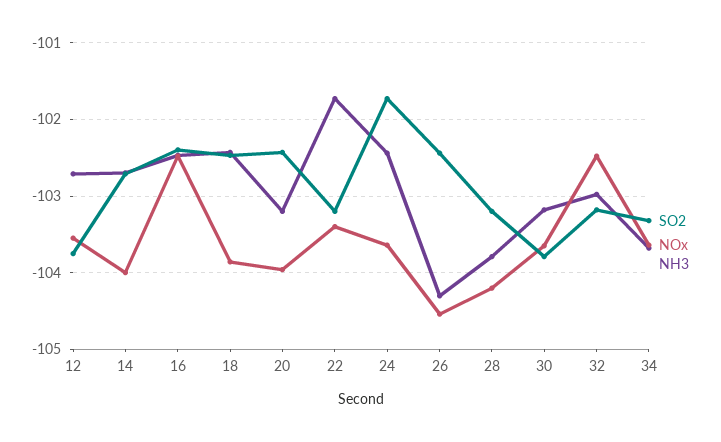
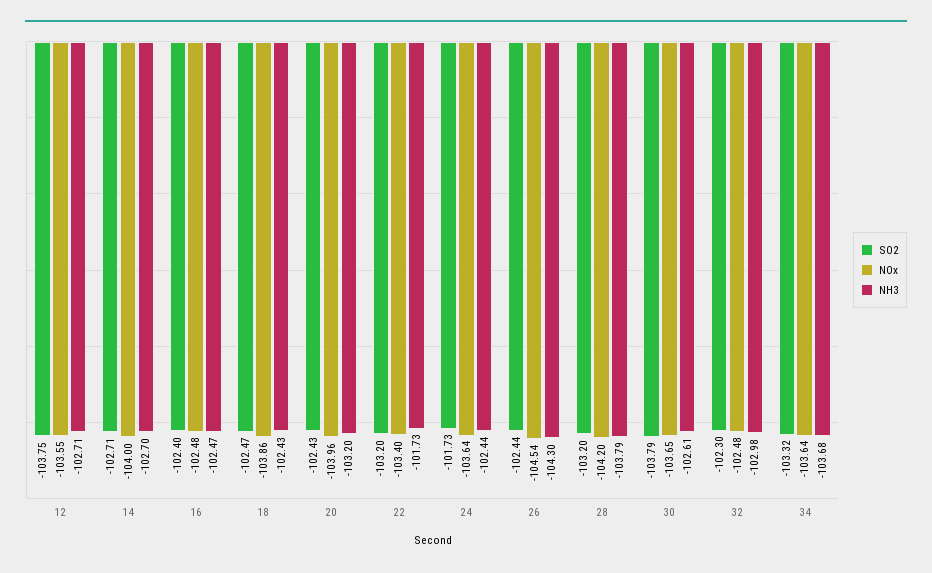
  {
    "SO2": {
      "12": -103.75,
      "14": -102.71,
      "16": -102.4,
      "18": -102.47,
      "20": -102.43,
      "22": -103.2,
      "24": -101.73,
      "26": -102.44,
      "28": -103.2,
      "30": -103.79,
-     "32": -103.2,
+     "32": -102.3,
      "34": -103.32
    },
    "NOx": {
      "12": -103.55,
      "14": -104,
      "16": -102.48,
      "18": -103.86,
      "20": -103.96,
      "22": -103.4,
      "24": -103.64,
      "26": -104.54,
      "28": -104.2,
      "30": -103.65,
      "32": -102.48,
      "34": -103.64
    },
    "NH3": {
      "12": -102.71,
      "14": -102.7,
      "16": -102.47,
      "18": -102.43,
      "20": -103.2,
      "22": -101.73,
      "24": -102.44,
      "26": -104.3,
      "28": -103.79,
-     "30": -103.2,
+     "30": -102.61,
      "32": -102.98,
      "34": -103.68
    }
  }

